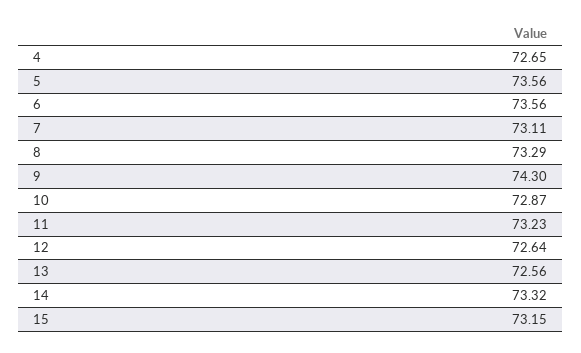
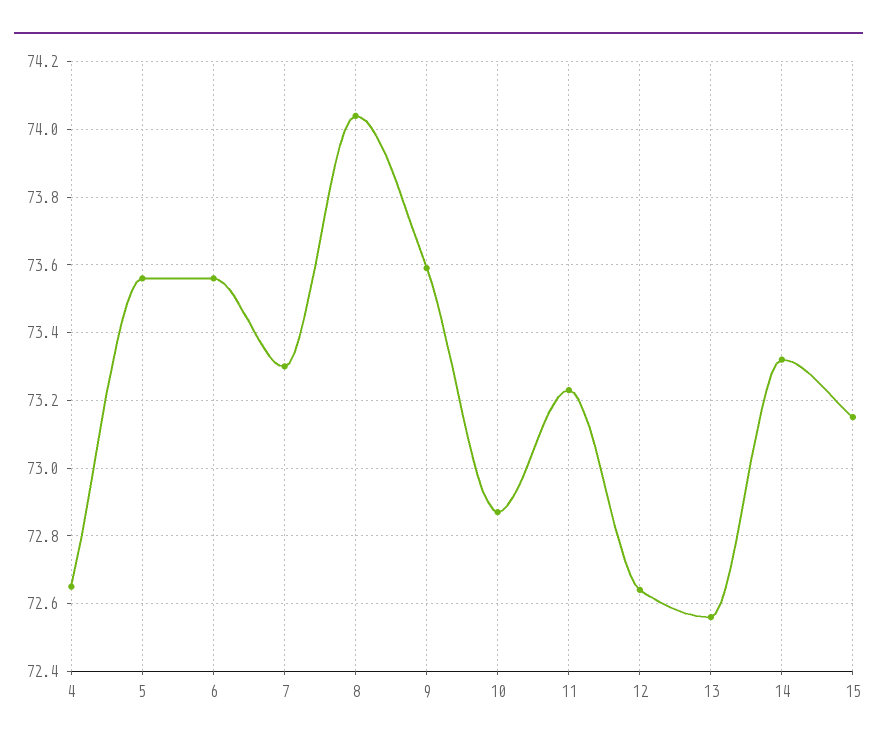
  {
    "4": 72.65,
    "5": 73.56,
    "6": 73.56,
-   "7": 73.11,
+   "7": 73.3,
-   "8": 73.29,
+   "8": 74.05,
-   "9": 74.3,
+   "9": 73.6,
    "10": 72.87,
    "11": 73.23,
    "12": 72.64,
    "13": 72.56,
    "14": 73.32,
    "15": 73.15
  }

